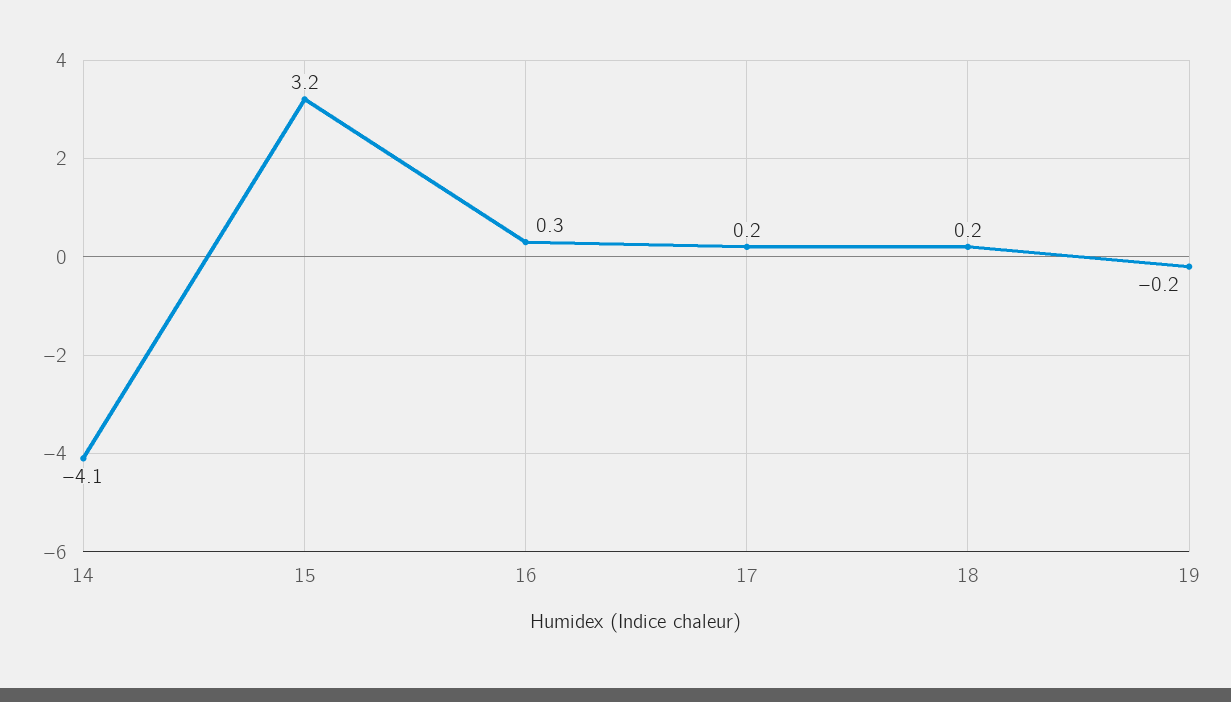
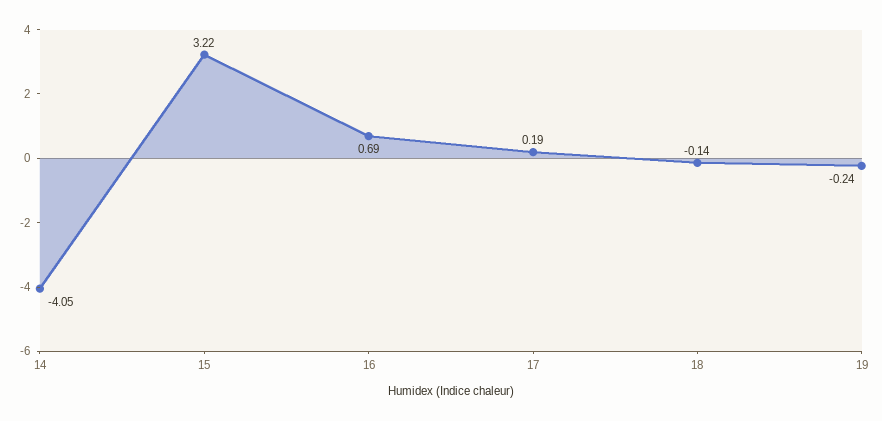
  {
    "14": -4.05,
    "15": 3.22,
-   "16": 0.3,
+   "16": 0.69,
    "17": 0.19,
-   "18": 0.2,
+   "18": -0.14,
    "19": -0.24
  }

